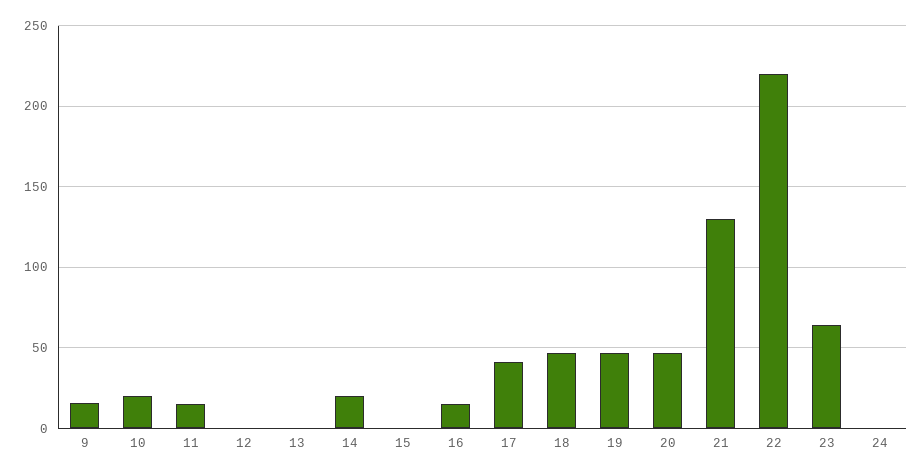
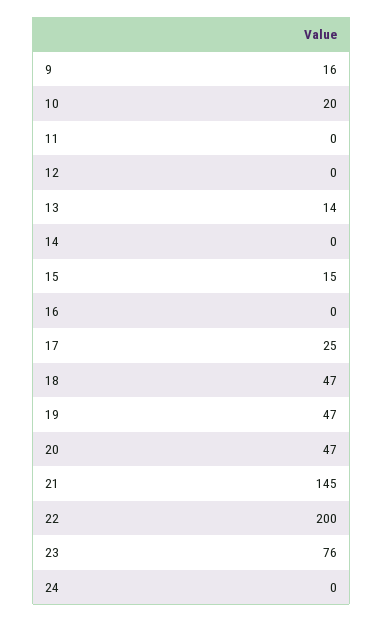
  {
    "9": 16,
    "10": 20,
-   "11": 15,
+   "11": 0,
    "12": 0,
-   "13": 0,
+   "13": 14,
-   "14": 20,
+   "14": 0,
-   "15": 0,
+   "15": 15,
-   "16": 15,
+   "16": 0,
-   "17": 40,
+   "17": 25,
    "18": 47,
    "19": 47,
    "20": 47,
-   "21": 130,
+   "21": 145,
-   "22": 220,
+   "22": 200,
-   "23": 65,
+   "23": 76,
    "24": 0
  }

